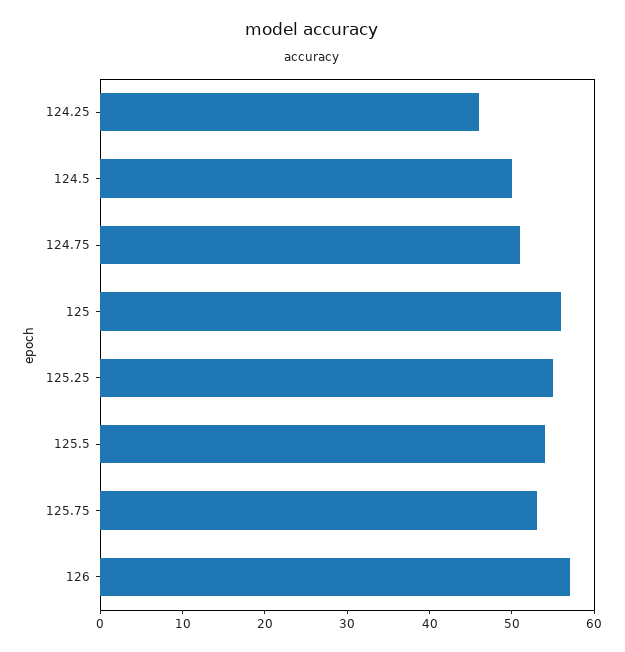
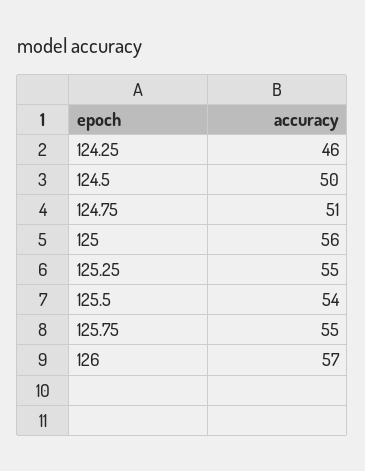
  {
    "124.25": 46,
    "124.5": 50,
    "124.75": 51,
    "125": 56,
    "125.25": 55,
    "125.5": 54,
-   "125.75": 53,
+   "125.75": 55,
    "126": 57
  }

